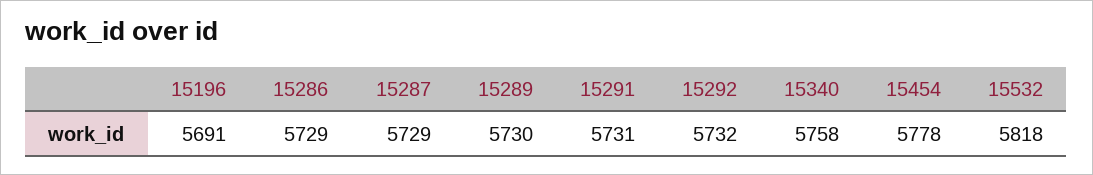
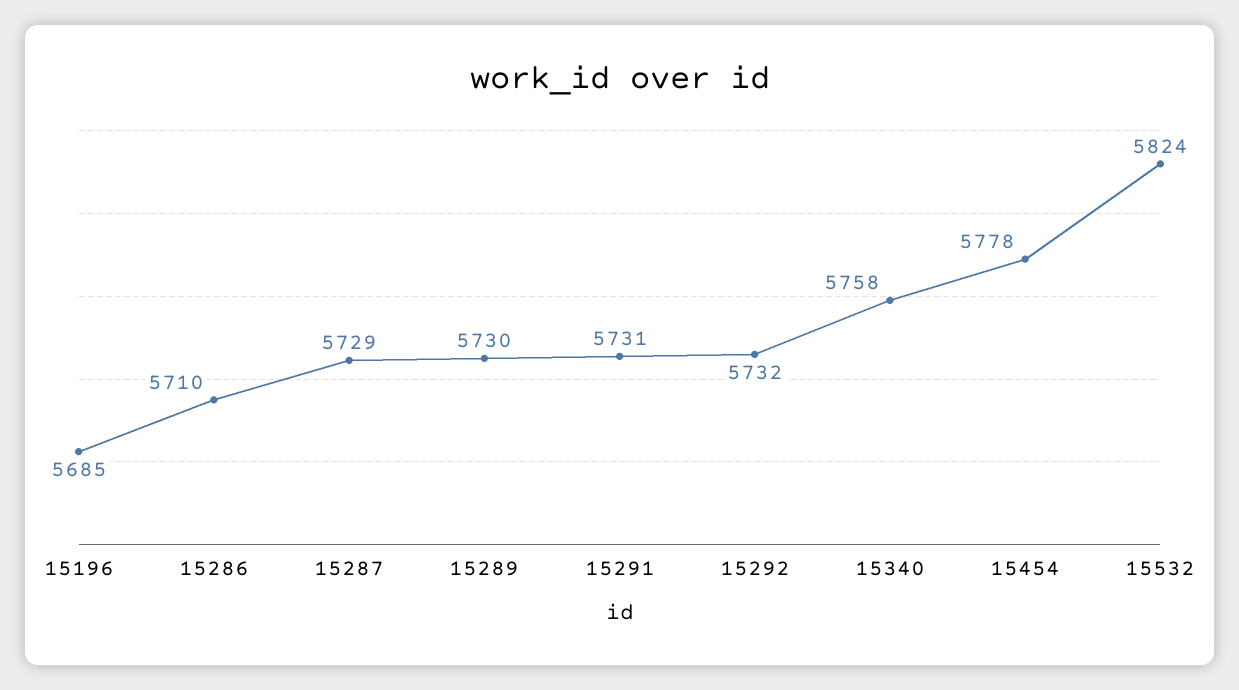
  {
-   "15196": 5691,
+   "15196": 5685,
-   "15286": 5729,
+   "15286": 5710,
    "15287": 5729,
    "15289": 5730,
    "15291": 5731,
    "15292": 5732,
    "15340": 5758,
    "15454": 5778,
-   "15532": 5818
+   "15532": 5824
  }

